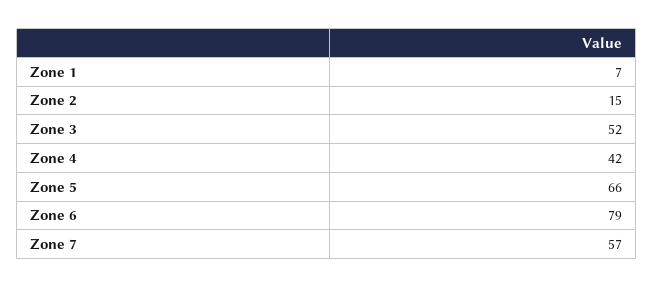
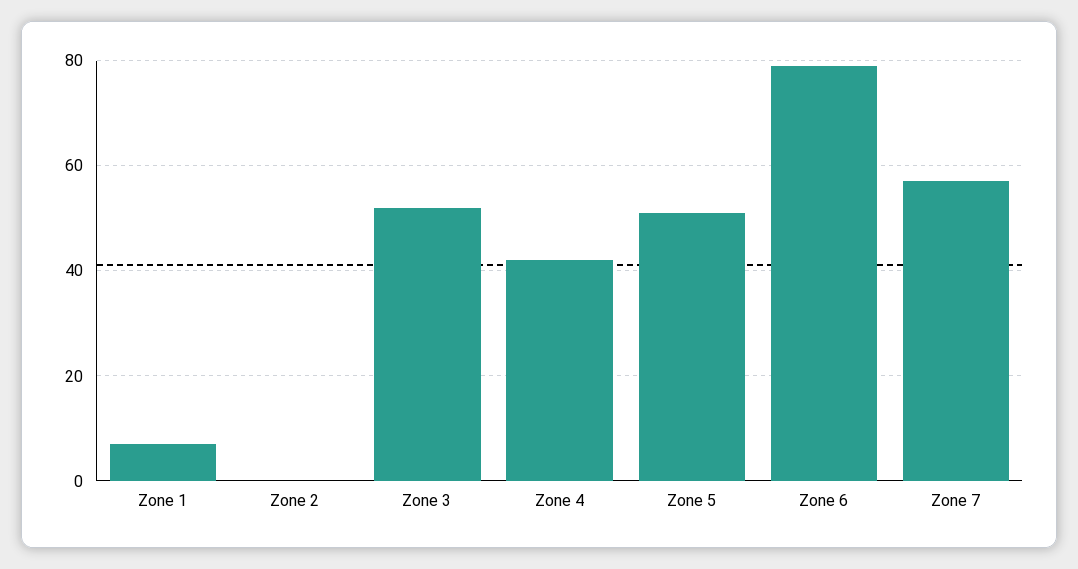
  {
    "Zone 1": 7,
-   "Zone 2": 15,
+   "Zone 2": 0,
    "Zone 3": 52,
    "Zone 4": 42,
-   "Zone 5": 66,
+   "Zone 5": 50,
    "Zone 6": 79,
    "Zone 7": 57
  }

